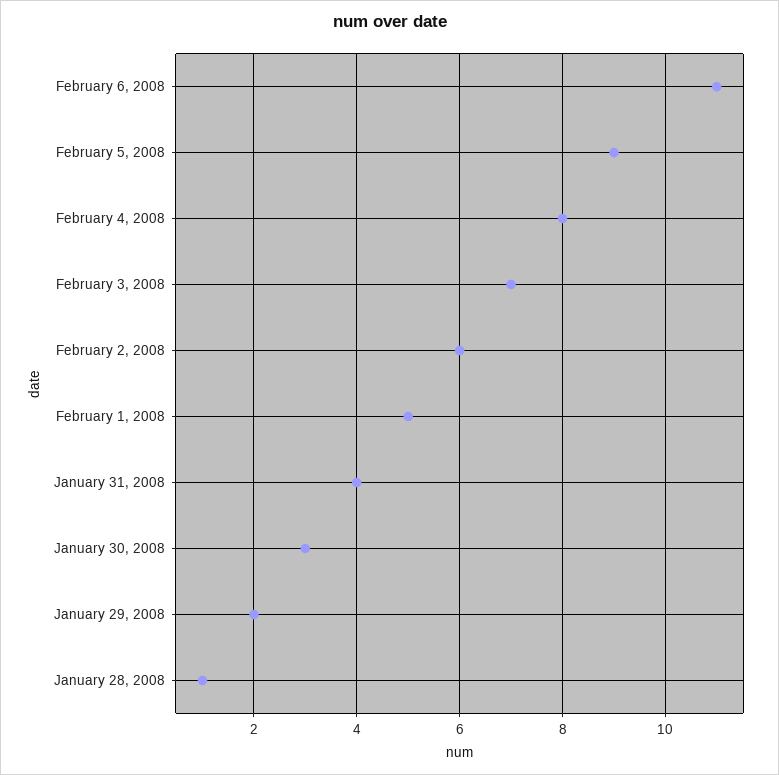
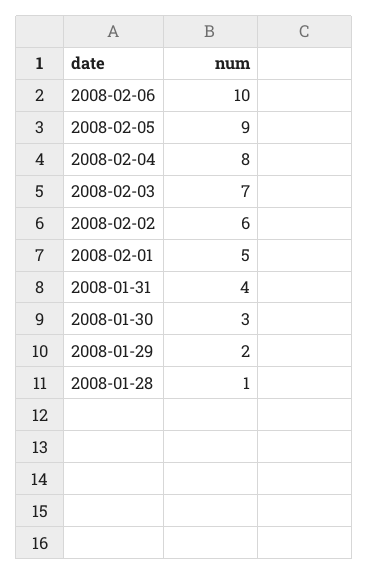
  {
-   "February 6, 2008": 11,
+   "February 6, 2008": 10,
    "February 5, 2008": 9,
    "February 4, 2008": 8,
    "February 3, 2008": 7,
    "February 2, 2008": 6,
    "February 1, 2008": 5,
    "January 31, 2008": 4,
    "January 30, 2008": 3,
    "January 29, 2008": 2,
    "January 28, 2008": 1
  }

